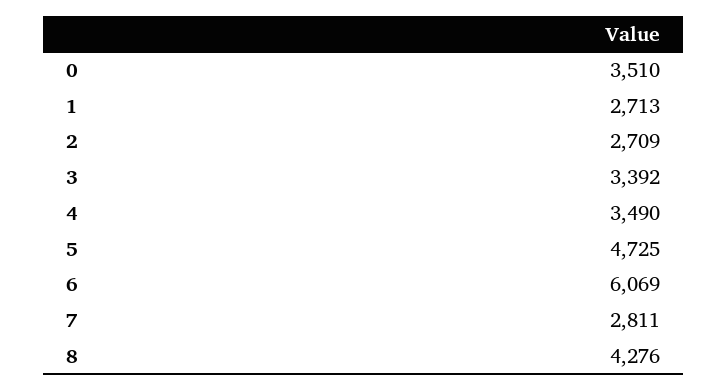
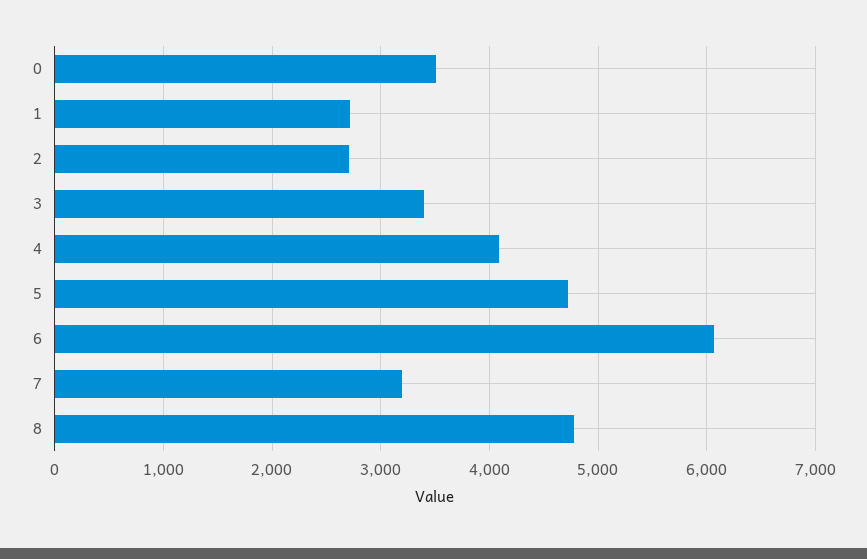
  {
    "0": 3510,
    "1": 2713,
    "2": 2709,
    "3": 3392,
-   "4": 3490,
+   "4": 4100,
    "5": 4725,
    "6": 6069,
-   "7": 2811,
+   "7": 3200,
-   "8": 4276
+   "8": 4800
  }

